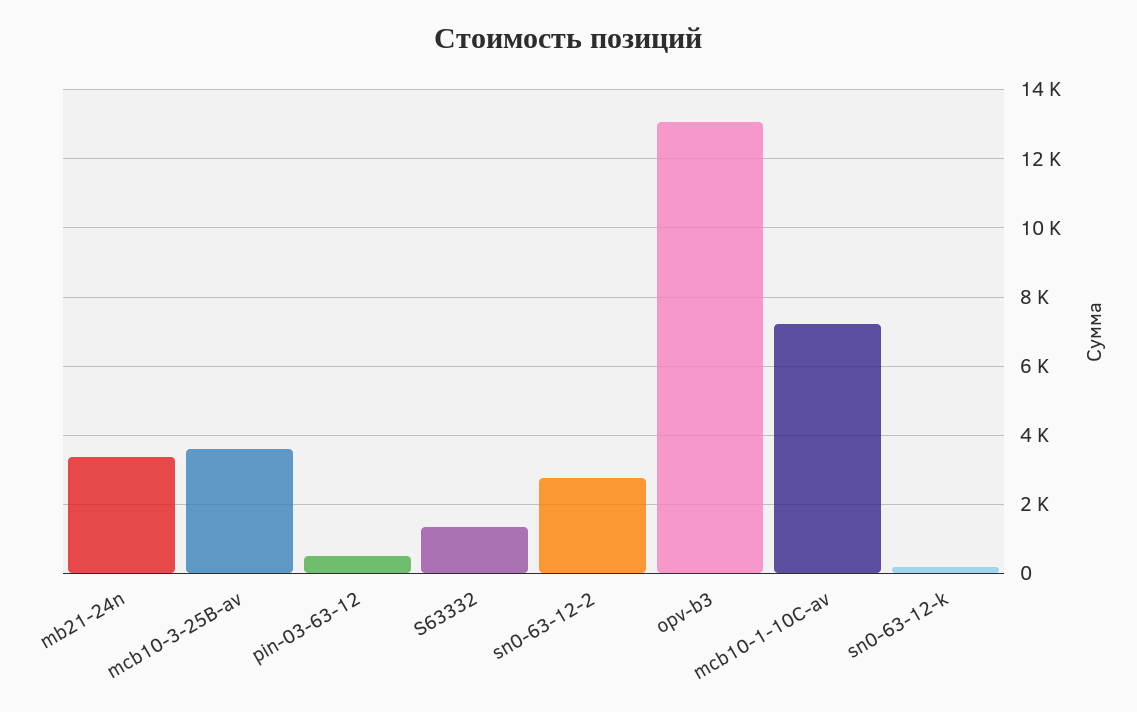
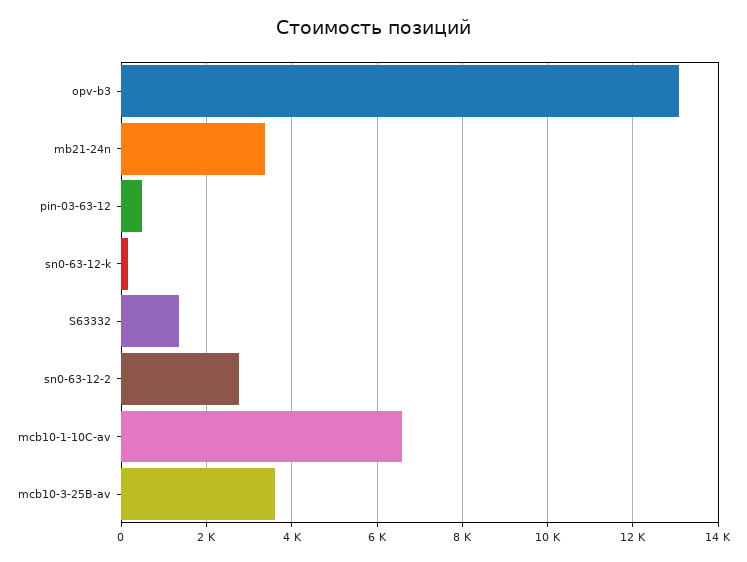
  {
    "mb21-24n": 3400,
    "mcb10-3-25B-av": 3600,
    "pin-03-63-12": 600,
    "S63332": 1400,
    "sn0-63-12-2": 2800,
    "opv-b3": 13000,
-   "mcb10-1-10C-av": 7200,
+   "mcb10-1-10C-av": 6600,
    "sn0-63-12-k": 200
  }

